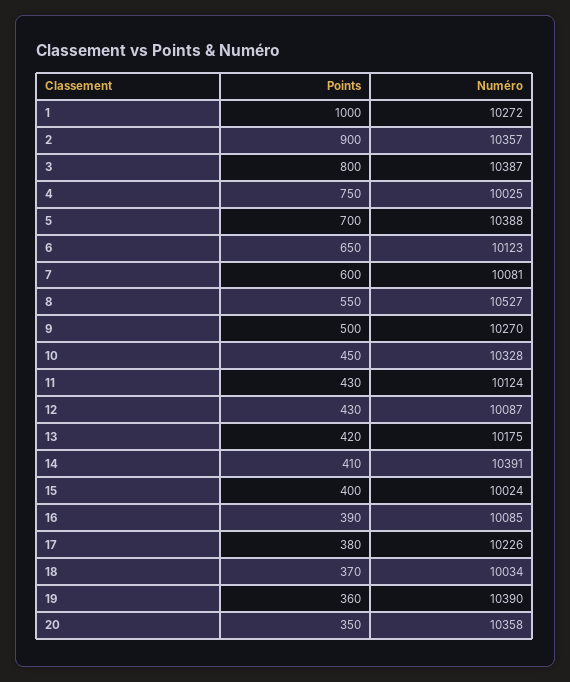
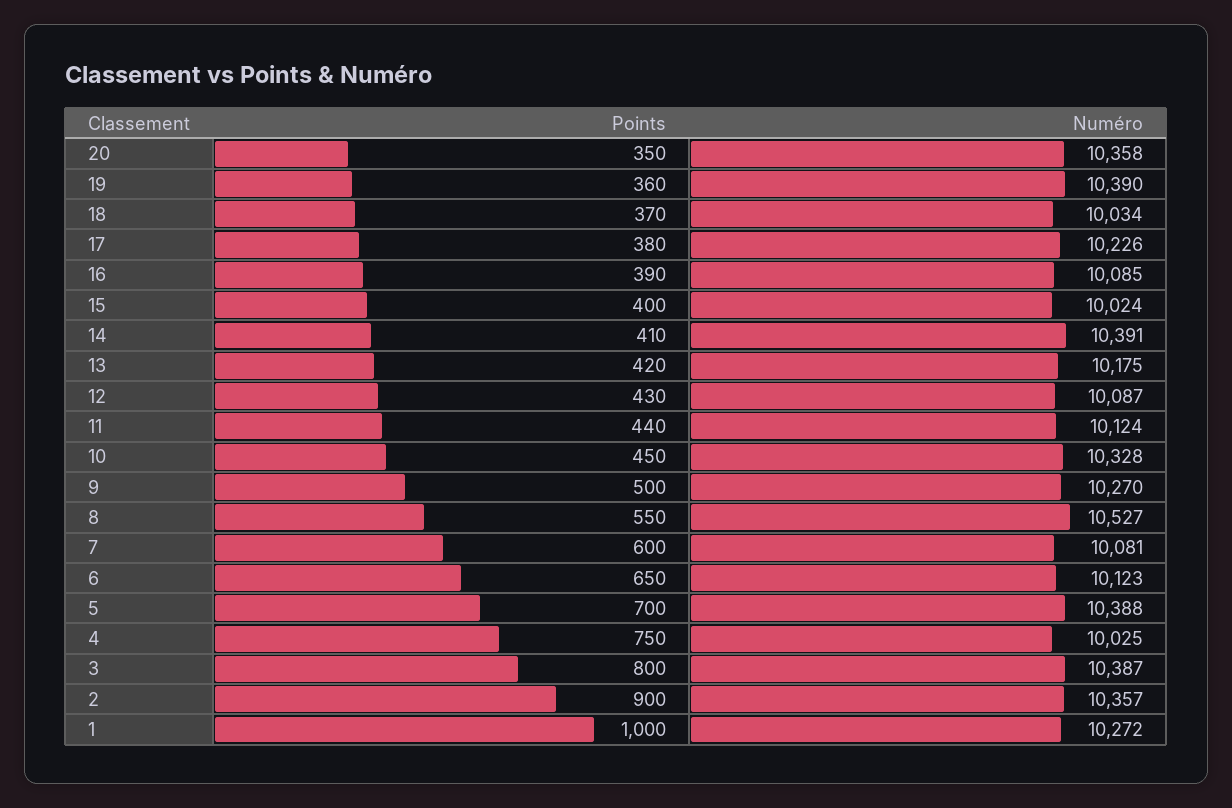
  {
    "Points": {
      "1": 1000,
      "2": 900,
      "3": 800,
      "4": 750,
      "5": 700,
      "6": 650,
      "7": 600,
      "8": 550,
      "9": 500,
      "10": 450,
-     "11": 430,
+     "11": 440,
      "12": 430,
      "13": 420,
      "14": 410,
      "15": 400,
      "16": 390,
      "17": 380,
      "18": 370,
      "19": 360,
      "20": 350
    },
    "Numéro": {
      "1": 10272,
      "2": 10357,
      "3": 10387,
      "4": 10025,
      "5": 10388,
      "6": 10123,
      "7": 10081,
      "8": 10527,
      "9": 10270,
      "10": 10328,
      "11": 10124,
      "12": 10087,
      "13": 10175,
      "14": 10391,
      "15": 10024,
      "16": 10085,
      "17": 10226,
      "18": 10034,
      "19": 10390,
      "20": 10358
    }
  }

